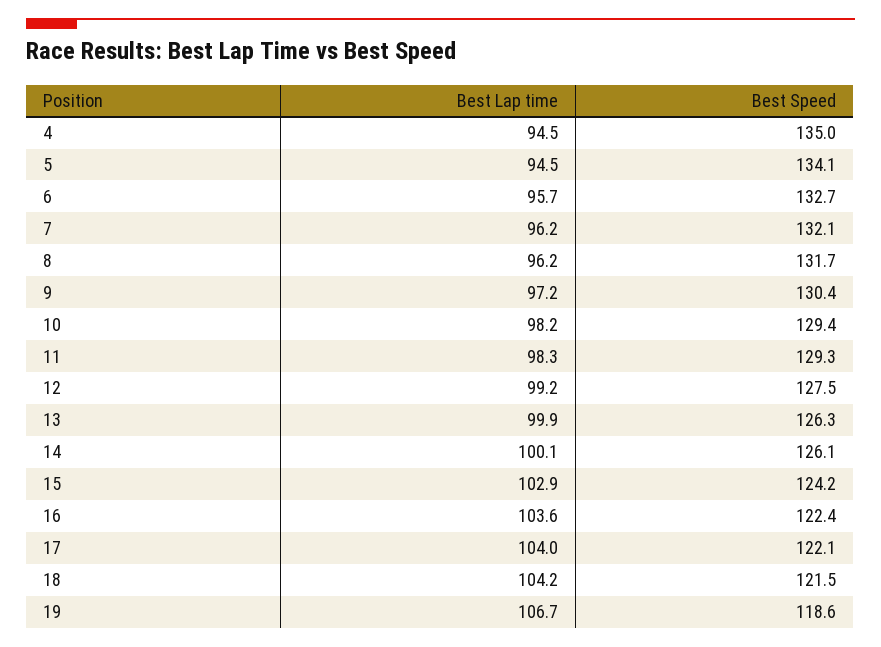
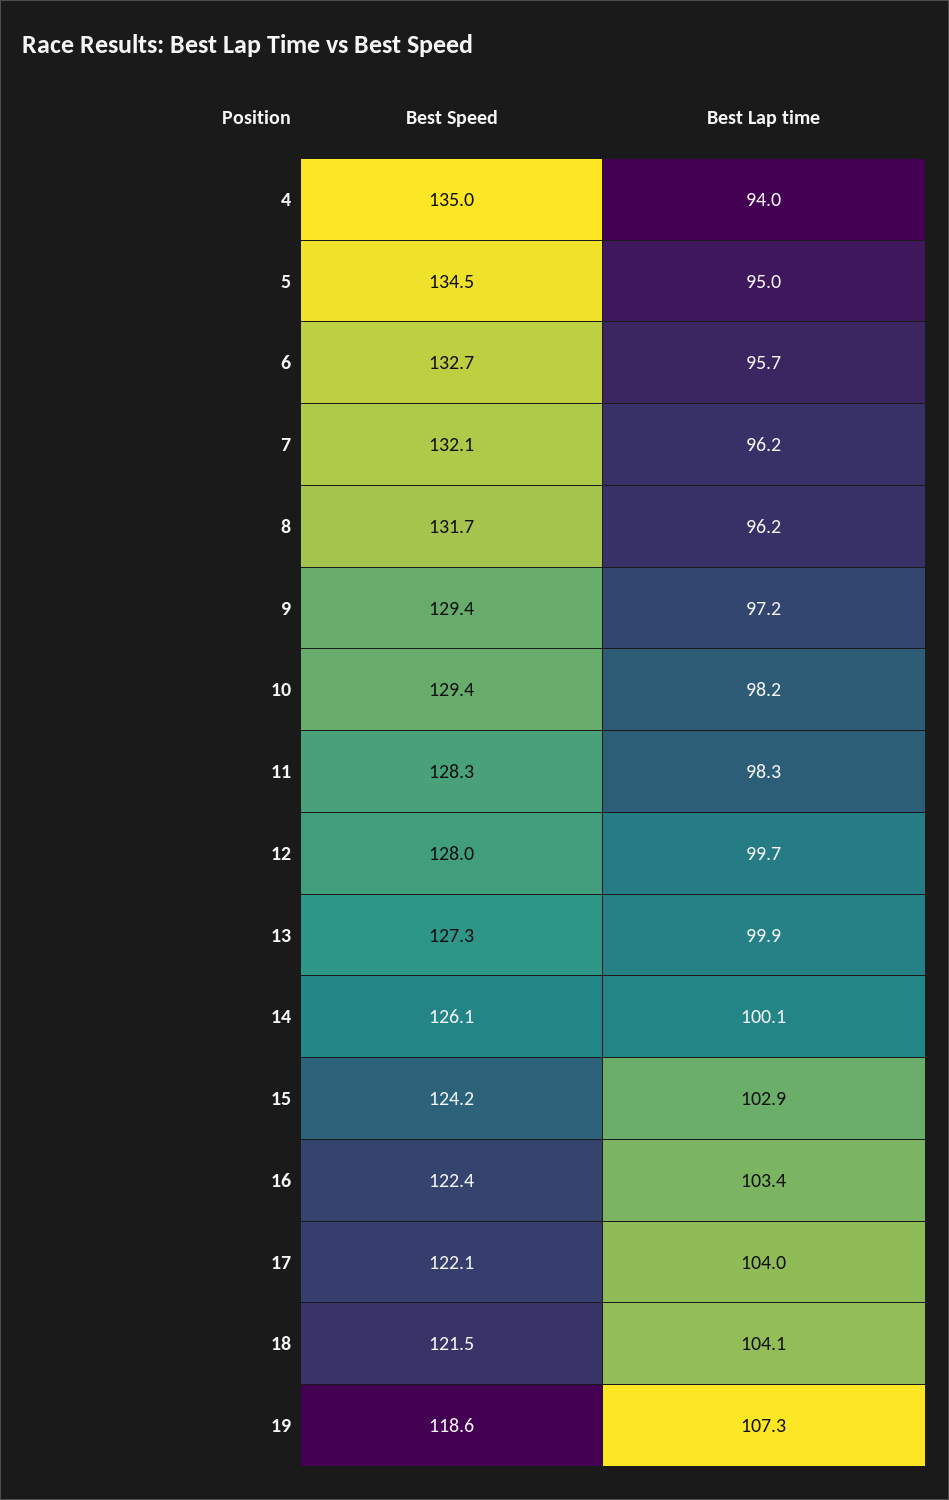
  {
    "Best Lap time": {
-     "4": 94.5,
+     "4": 94,
-     "5": 94.5,
+     "5": 95,
      "6": 95.7,
      "7": 96.2,
      "8": 96.2,
      "9": 97.2,
      "10": 98.2,
      "11": 98.3,
-     "12": 99.2,
+     "12": 99.7,
      "13": 99.9,
      "14": 100.1,
      "15": 102.9,
-     "16": 103.6,
+     "16": 103.4,
      "17": 104,
-     "18": 104.2,
+     "18": 104.1,
-     "19": 106.7
+     "19": 107.3
    },
    "Best Speed": {
      "4": 135,
-     "5": 134.1,
+     "5": 134.5,
      "6": 132.7,
      "7": 132.1,
      "8": 131.7,
-     "9": 130.4,
+     "9": 129.4,
      "10": 129.4,
-     "11": 129.3,
+     "11": 128.3,
-     "12": 127.5,
+     "12": 128,
-     "13": 126.3,
+     "13": 127.3,
      "14": 126.1,
      "15": 124.2,
      "16": 122.4,
      "17": 122.1,
      "18": 121.5,
      "19": 118.6
    }
  }

